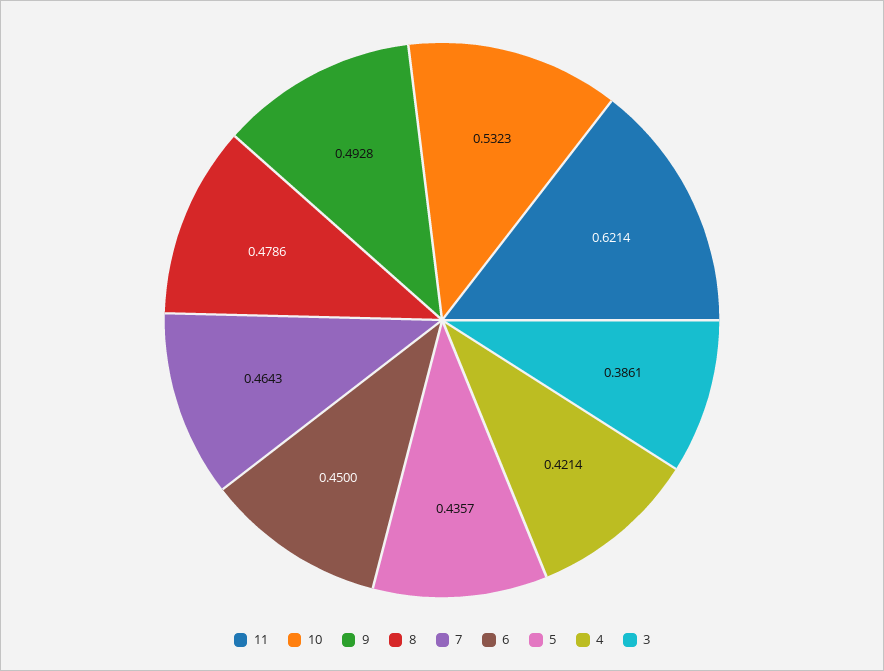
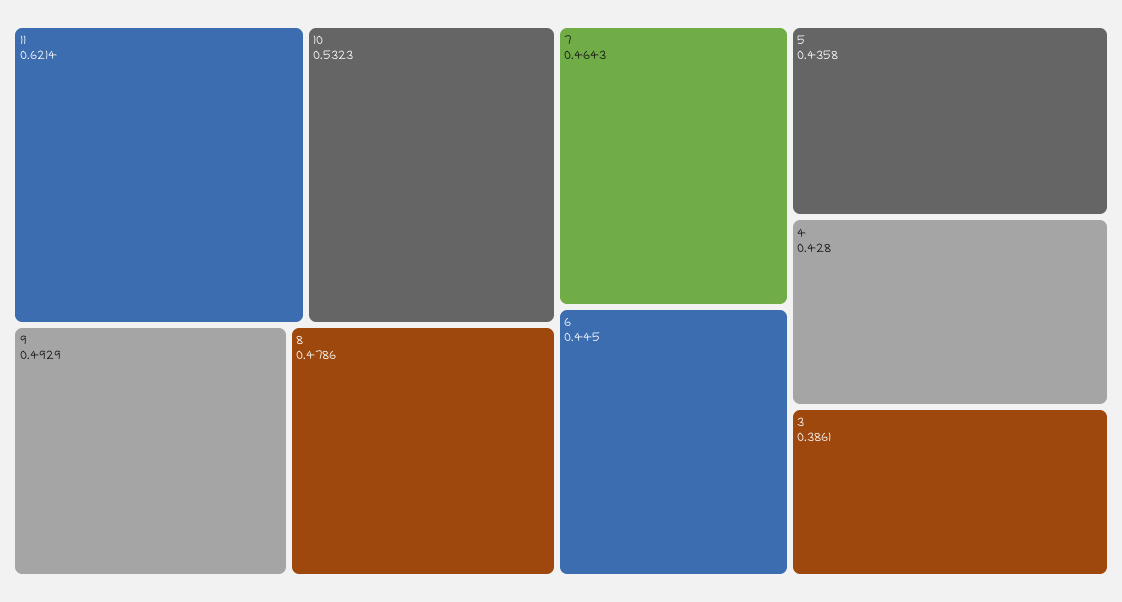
  {
    "11": 0.6214,
    "10": 0.5323,
-   "9": 0.4928,
+   "9": 0.4929,
    "8": 0.4786,
    "7": 0.4643,
-   "6": 0.45,
+   "6": 0.445,
-   "5": 0.4357,
+   "5": 0.4358,
-   "4": 0.4214,
+   "4": 0.428,
    "3": 0.3861
  }

